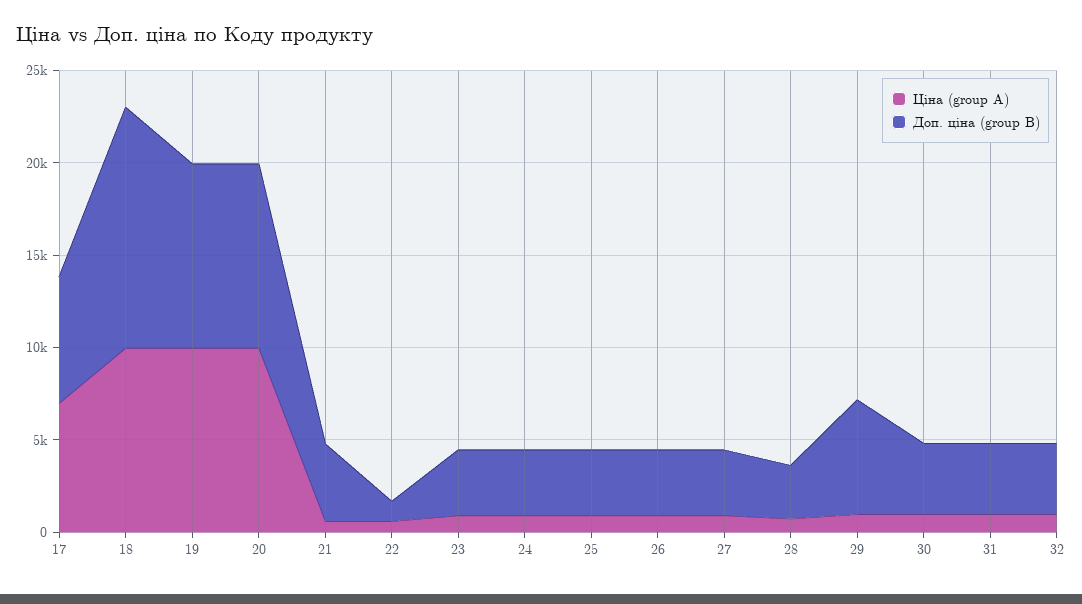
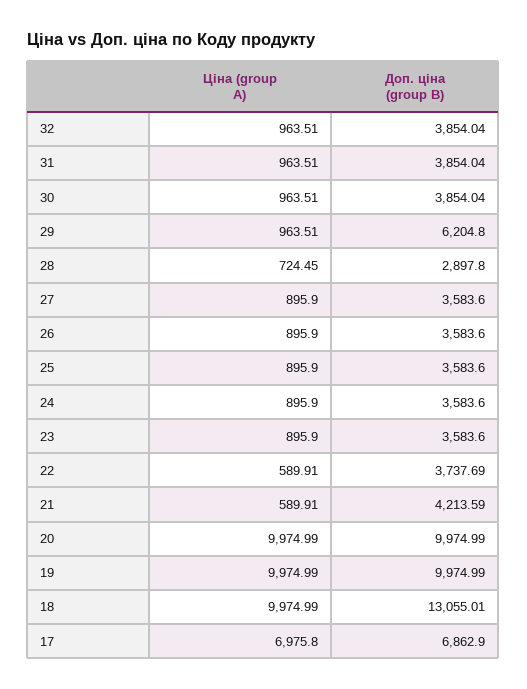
  {
    "Ціна (group A)": {
      "17": 6975.8,
      "18": 9974.99,
      "19": 9974.99,
      "20": 9974.99,
      "21": 589.91,
      "22": 589.91,
      "23": 895.9,
      "24": 895.9,
      "25": 895.9,
      "26": 895.9,
      "27": 895.9,
      "28": 724.45,
      "29": 963.51,
      "30": 963.51,
      "31": 963.51,
      "32": 963.51
    },
    "Доп. ціна (group B)": {
      "17": 6862.9,
      "18": 13055.01,
      "19": 9974.99,
      "20": 9974.99,
      "21": 4213.59,
-     "22": 1000,
+     "22": 3737.69,
      "23": 3583.6,
      "24": 3583.6,
      "25": 3583.6,
      "26": 3583.6,
      "27": 3583.6,
      "28": 2897.8,
      "29": 6204.8,
      "30": 3854.04,
      "31": 3854.04,
      "32": 3854.04
    }
  }

